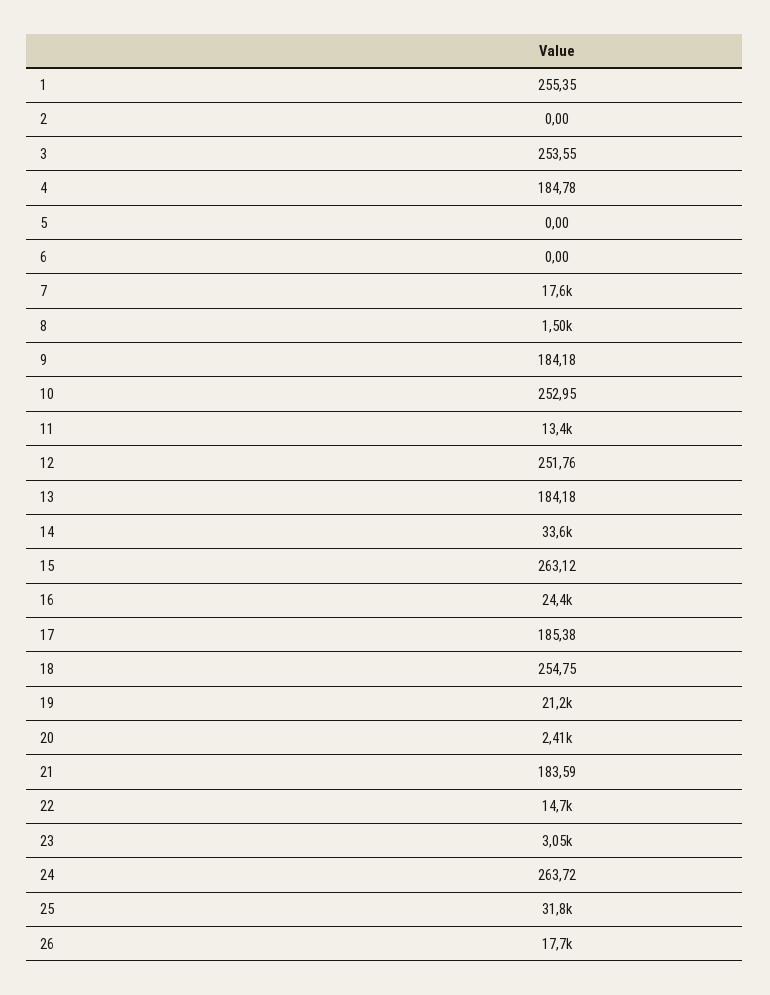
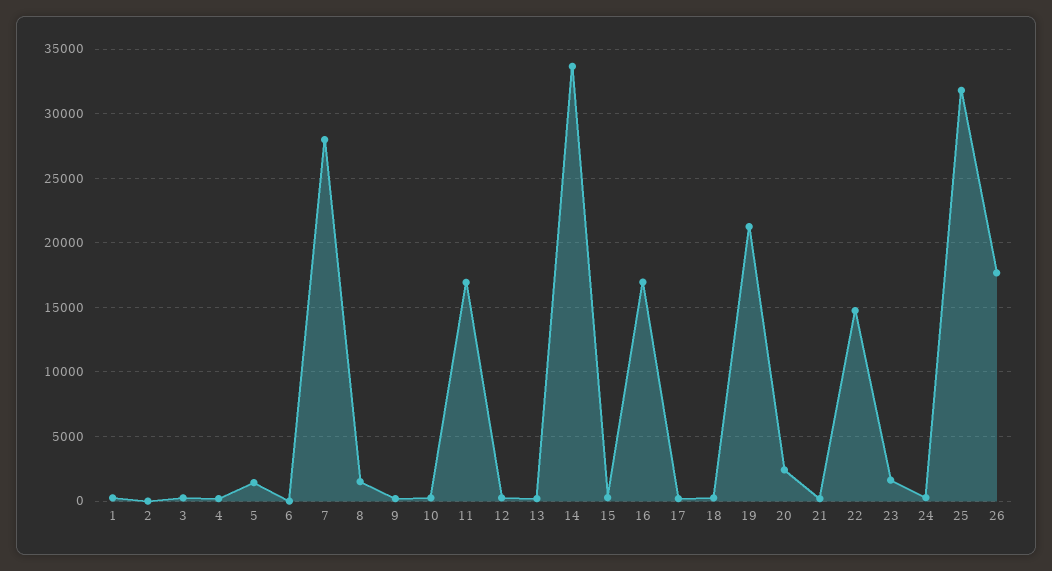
  {
    "1": 255.35,
    "2": 0,
    "3": 253.55,
    "4": 184.78,
-   "5": 0,
+   "5": 1500,
    "6": 0,
-   "7": 17600,
+   "7": 28000,
    "8": 1500,
    "9": 184.18,
    "10": 252.95,
-   "11": 13400,
+   "11": 17000,
    "12": 251.76,
    "13": 184.18,
    "14": 33600,
    "15": 263.12,
-   "16": 24400,
+   "16": 17000,
    "17": 185.38,
    "18": 254.75,
    "19": 21200,
    "20": 2410,
    "21": 183.59,
    "22": 14700,
-   "23": 3050,
+   "23": 1500,
    "24": 263.72,
    "25": 31800,
    "26": 17700
  }

